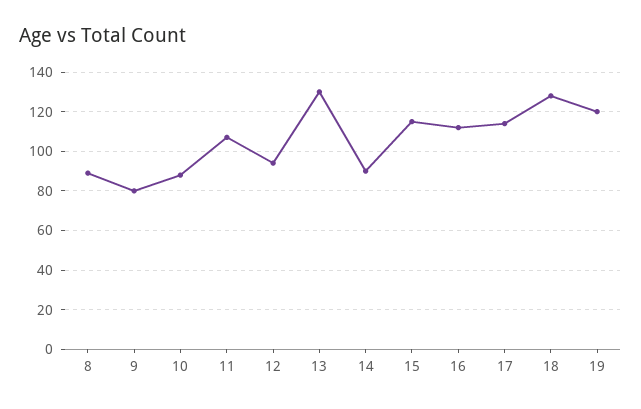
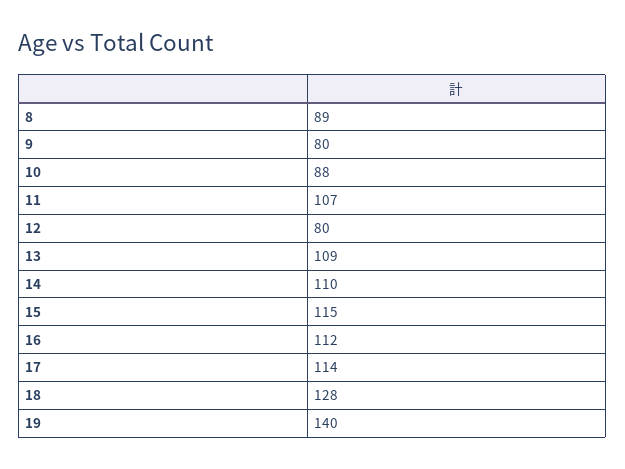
  {
    "8": 89,
    "9": 80,
    "10": 88,
    "11": 107,
-   "12": 95,
+   "12": 80,
-   "13": 130,
+   "13": 109,
-   "14": 90,
+   "14": 110,
    "15": 115,
    "16": 112,
    "17": 114,
    "18": 128,
-   "19": 120
+   "19": 140
  }

